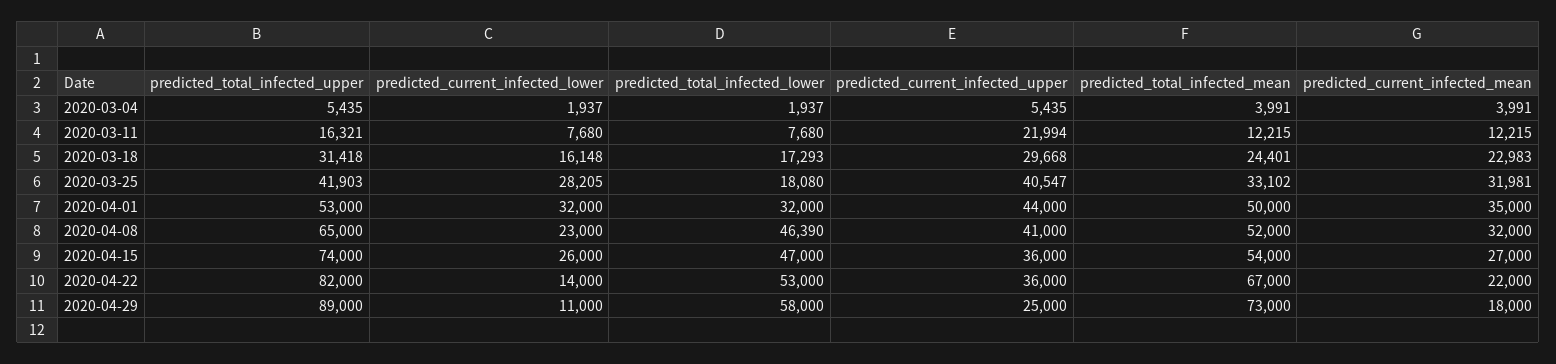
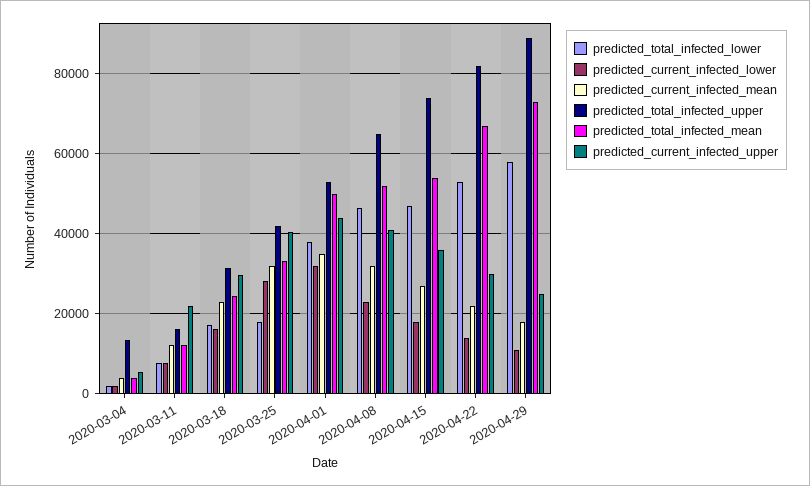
  {
    "predicted_total_infected_upper": {
-     "2020-03-04": 5435,
+     "2020-03-04": 14000,
      "2020-03-11": 16321,
      "2020-03-18": 31418,
      "2020-03-25": 41903,
      "2020-04-01": 53000,
      "2020-04-08": 65000,
      "2020-04-15": 74000,
      "2020-04-22": 82000,
      "2020-04-29": 89000
    },
    "predicted_current_infected_lower": {
      "2020-03-04": 1937,
      "2020-03-11": 7680,
      "2020-03-18": 16148,
      "2020-03-25": 28205,
      "2020-04-01": 32000,
      "2020-04-08": 23000,
-     "2020-04-15": 26000,
+     "2020-04-15": 18000,
      "2020-04-22": 14000,
      "2020-04-29": 11000
    },
    "predicted_total_infected_lower": {
      "2020-03-04": 1937,
      "2020-03-11": 7680,
      "2020-03-18": 17293,
      "2020-03-25": 18080,
-     "2020-04-01": 32000,
+     "2020-04-01": 38000,
      "2020-04-08": 46390,
      "2020-04-15": 47000,
      "2020-04-22": 53000,
      "2020-04-29": 58000
    },
    "predicted_current_infected_upper": {
      "2020-03-04": 5435,
      "2020-03-11": 21994,
      "2020-03-18": 29668,
      "2020-03-25": 40547,
      "2020-04-01": 44000,
      "2020-04-08": 41000,
      "2020-04-15": 36000,
-     "2020-04-22": 36000,
+     "2020-04-22": 30000,
      "2020-04-29": 25000
    },
    "predicted_total_infected_mean": {
      "2020-03-04": 3991,
      "2020-03-11": 12215,
      "2020-03-18": 24401,
      "2020-03-25": 33102,
      "2020-04-01": 50000,
      "2020-04-08": 52000,
      "2020-04-15": 54000,
      "2020-04-22": 67000,
      "2020-04-29": 73000
    },
    "predicted_current_infected_mean": {
      "2020-03-04": 3991,
      "2020-03-11": 12215,
      "2020-03-18": 22983,
      "2020-03-25": 31981,
      "2020-04-01": 35000,
      "2020-04-08": 32000,
      "2020-04-15": 27000,
      "2020-04-22": 22000,
      "2020-04-29": 18000
    }
  }

